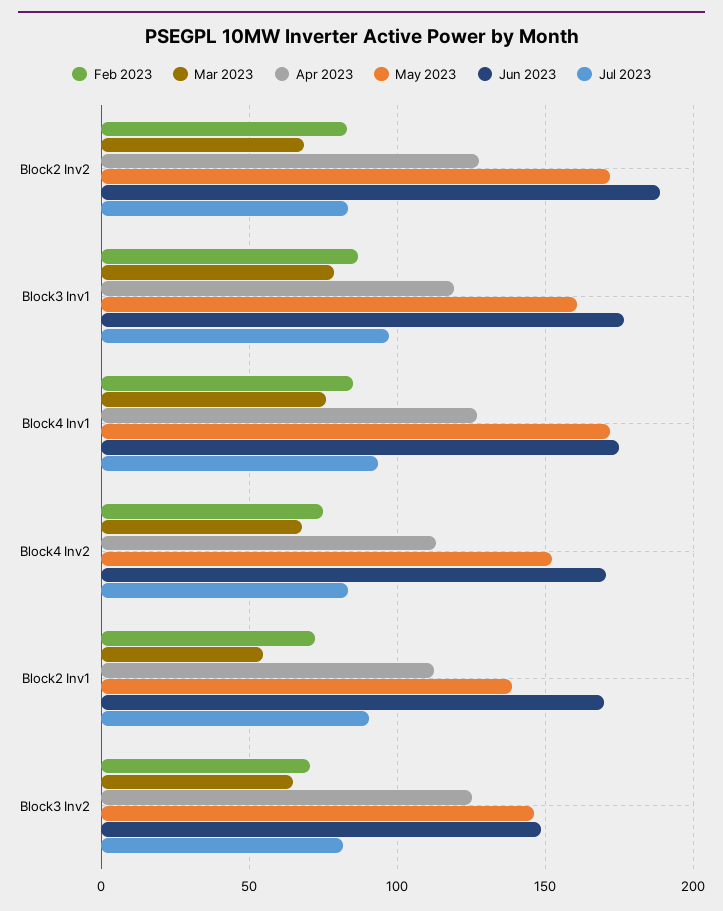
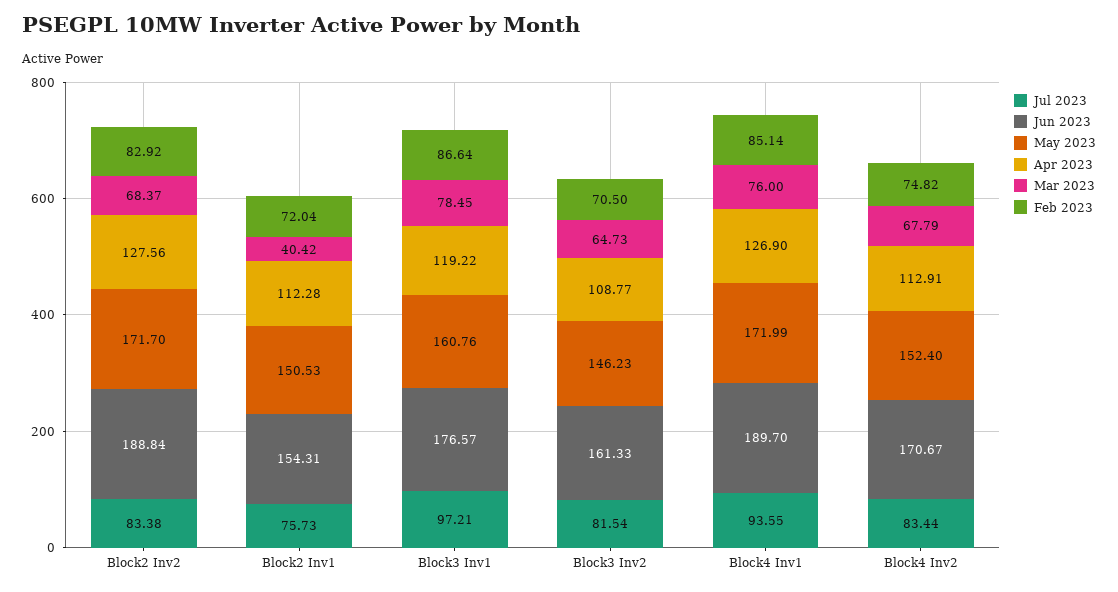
  {
    "Feb 2023": {
      "Block2 Inv2": 82.92,
      "Block3 Inv1": 86.64,
      "Block4 Inv1": 85.14,
      "Block4 Inv2": 74.82,
      "Block2 Inv1": 72.04,
      "Block3 Inv2": 70.5
    },
    "Mar 2023": {
      "Block2 Inv2": 68.37,
      "Block3 Inv1": 78.45,
      "Block4 Inv1": 76,
      "Block4 Inv2": 67.79,
-     "Block2 Inv1": 55,
+     "Block2 Inv1": 40.42,
      "Block3 Inv2": 64.73
    },
    "Apr 2023": {
      "Block2 Inv2": 127.56,
      "Block3 Inv1": 119.22,
      "Block4 Inv1": 126.9,
      "Block4 Inv2": 112.91,
      "Block2 Inv1": 112.28,
-     "Block3 Inv2": 125
+     "Block3 Inv2": 108.77
    },
    "May 2023": {
      "Block2 Inv2": 171.7,
      "Block3 Inv1": 160.76,
      "Block4 Inv1": 171.99,
      "Block4 Inv2": 152.4,
-     "Block2 Inv1": 140,
+     "Block2 Inv1": 150.53,
      "Block3 Inv2": 146.23
    },
    "Jun 2023": {
      "Block2 Inv2": 188.84,
      "Block3 Inv1": 176.57,
-     "Block4 Inv1": 175,
+     "Block4 Inv1": 189.7,
      "Block4 Inv2": 170.67,
-     "Block2 Inv1": 170,
+     "Block2 Inv1": 154.31,
-     "Block3 Inv2": 150
+     "Block3 Inv2": 161.33
    },
    "Jul 2023": {
      "Block2 Inv2": 83.38,
      "Block3 Inv1": 97.21,
      "Block4 Inv1": 93.55,
      "Block4 Inv2": 83.44,
-     "Block2 Inv1": 90,
+     "Block2 Inv1": 75.73,
      "Block3 Inv2": 81.54
    }
  }

